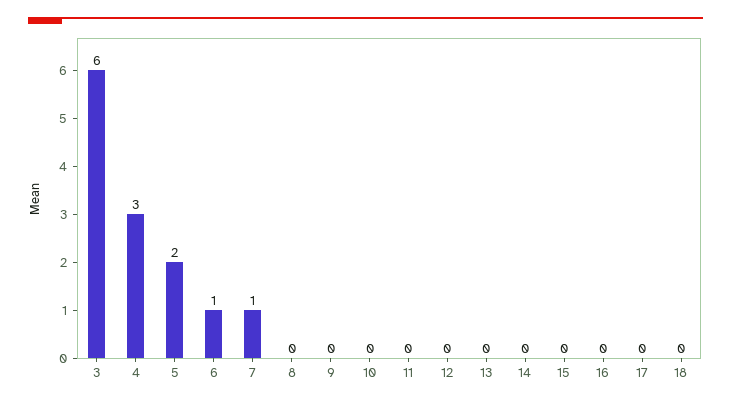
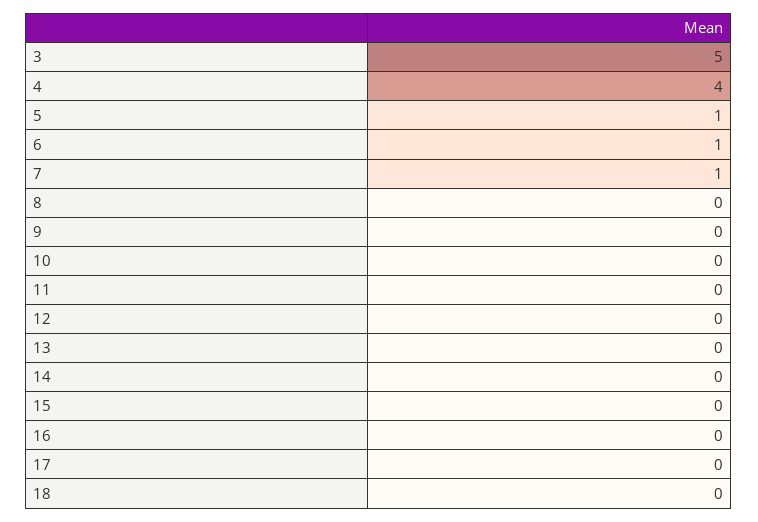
  {
-   "3": 6,
+   "3": 5,
-   "4": 3,
+   "4": 4,
-   "5": 2,
+   "5": 1,
    "6": 1,
    "7": 1,
    "8": 0,
    "9": 0,
    "10": 0,
    "11": 0,
    "12": 0,
    "13": 0,
    "14": 0,
    "15": 0,
    "16": 0,
    "17": 0,
    "18": 0
  }

